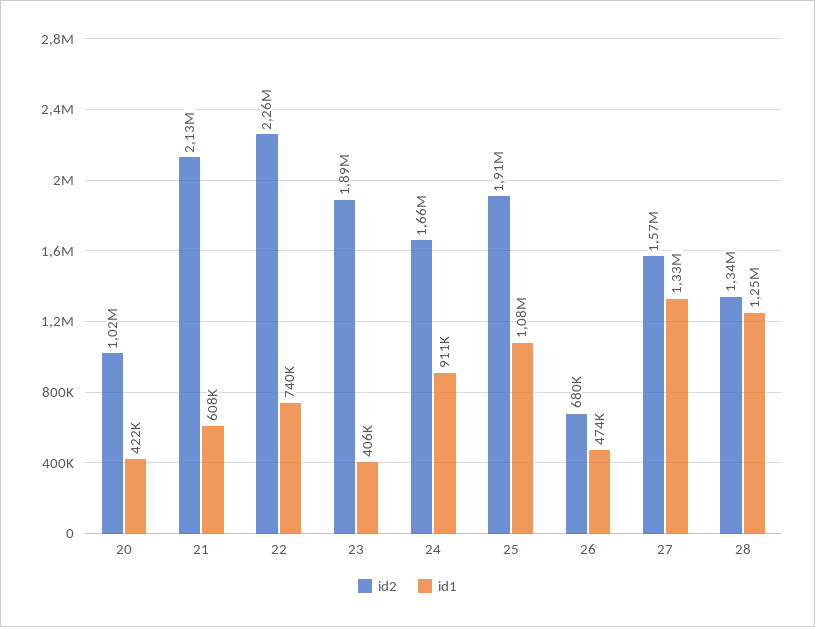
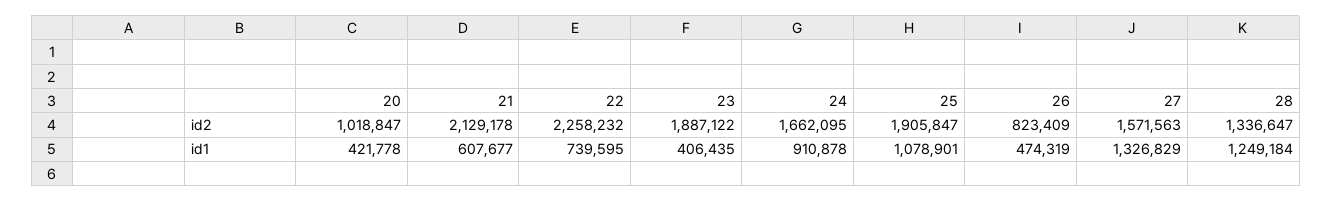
  {
    "id2": {
      "20": 1018847,
      "21": 2129178,
      "22": 2258232,
      "23": 1887122,
      "24": 1662095,
      "25": 1905847,
-     "26": 680000,
+     "26": 823409,
      "27": 1571563,
      "28": 1336647
    },
    "id1": {
      "20": 421778,
      "21": 607677,
      "22": 739595,
      "23": 406435,
      "24": 910878,
      "25": 1078901,
      "26": 474319,
      "27": 1326829,
      "28": 1249184
    }
  }

